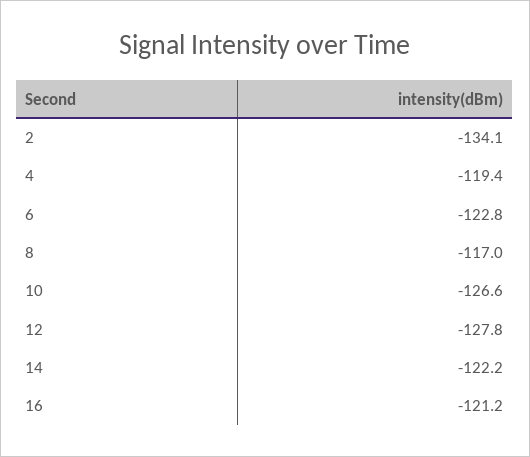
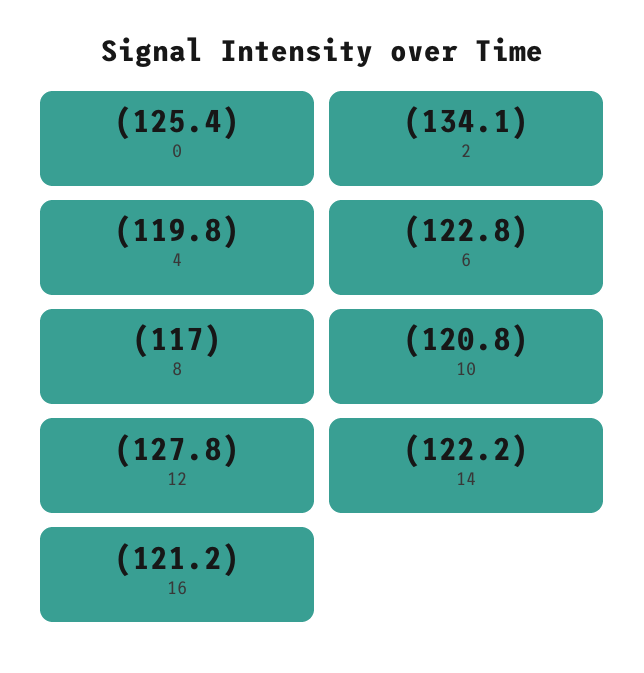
  {
    "2": -134.1,
-   "4": -119.4,
+   "4": -119.8,
    "6": -122.8,
    "8": -117,
-   "10": -126.6,
+   "10": -120.8,
    "12": -127.8,
    "14": -122.2,
-   "16": -121.2
+   "16": -121.2,
+   "0": -125.4
  }

